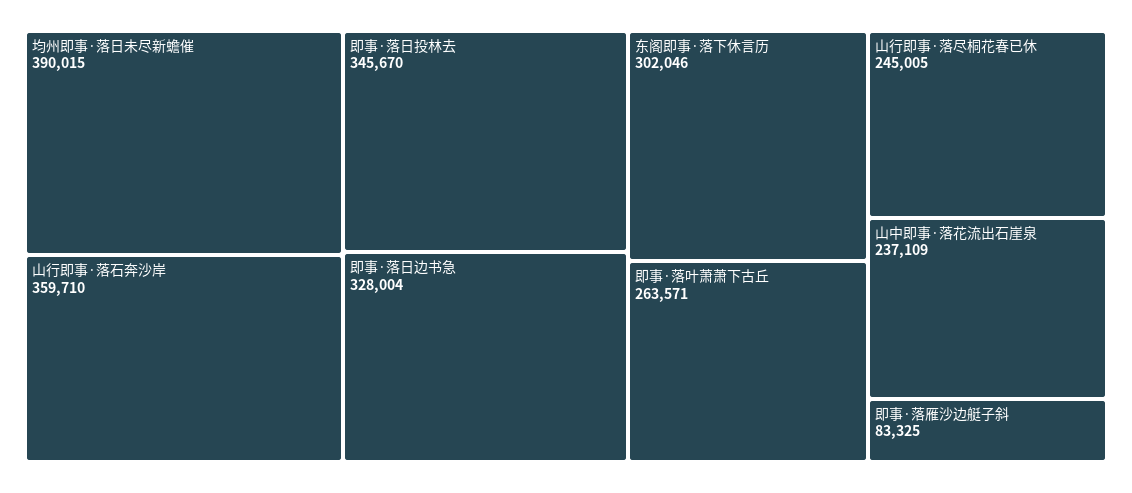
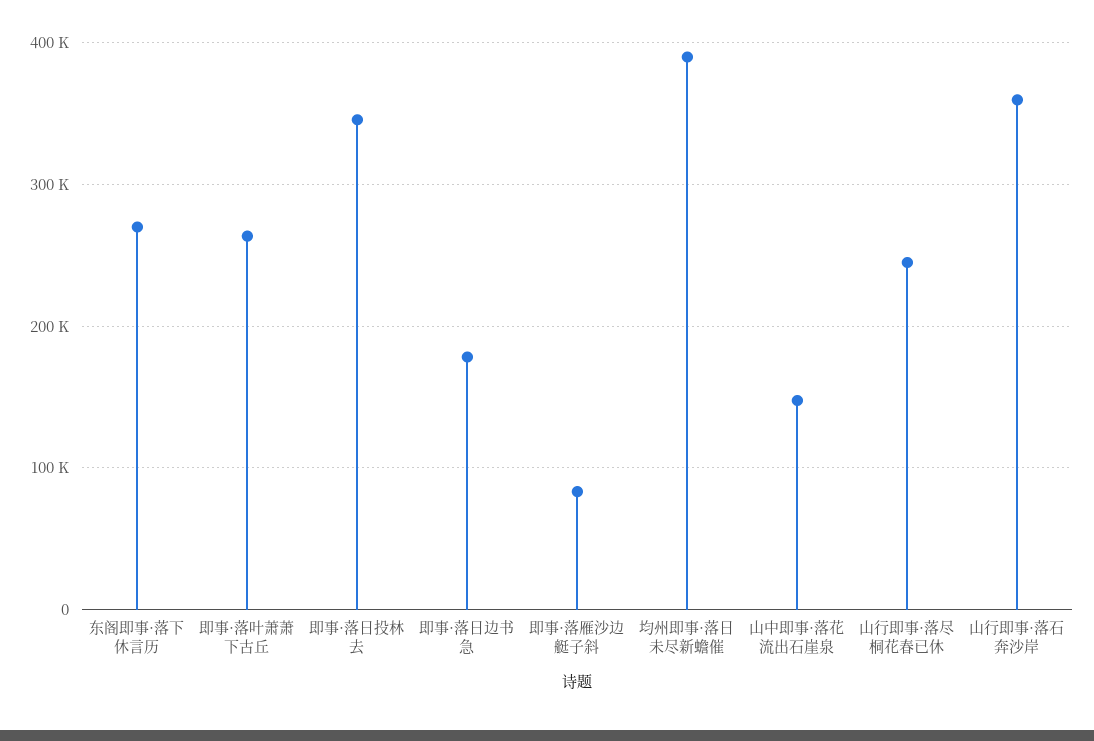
  {
    "均州即事·落日未尽新蟾催": 390015,
    "山行即事·落石奔沙岸": 359710,
    "即事·落日投林去": 345670,
-   "即事·落日边书急": 328004,
+   "即事·落日边书急": 180000,
-   "东阁即事·落下休言历": 302046,
+   "东阁即事·落下休言历": 270000,
    "即事·落叶萧萧下古丘": 263571,
    "山行即事·落尽桐花春已休": 245005,
-   "山中即事·落花流出石崖泉": 237109,
+   "山中即事·落花流出石崖泉": 150000,
    "即事·落雁沙边艇子斜": 83325
  }

